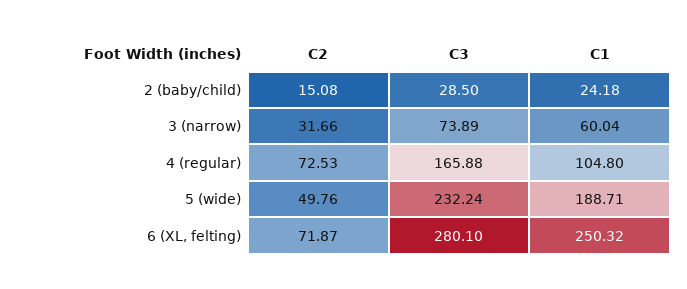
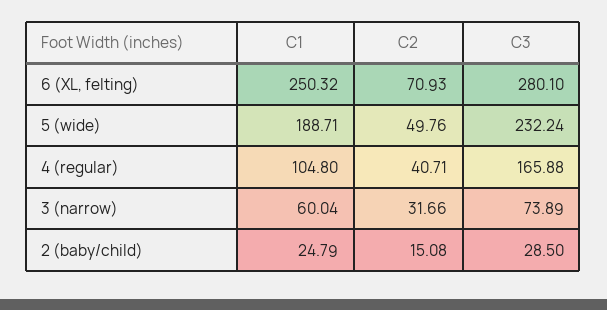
  {
    "C2": {
      "2 (baby/child)": 15.08,
      "3 (narrow)": 31.66,
-     "4 (regular)": 72.53,
+     "4 (regular)": 40.71,
      "5 (wide)": 49.76,
-     "6 (XL, felting)": 71.87
+     "6 (XL, felting)": 70.93
    },
    "C3": {
      "2 (baby/child)": 28.5,
      "3 (narrow)": 73.89,
      "4 (regular)": 165.88,
      "5 (wide)": 232.24,
      "6 (XL, felting)": 280.1
    },
    "C1": {
-     "2 (baby/child)": 24.18,
+     "2 (baby/child)": 24.79,
      "3 (narrow)": 60.04,
      "4 (regular)": 104.8,
      "5 (wide)": 188.71,
      "6 (XL, felting)": 250.32
    }
  }

